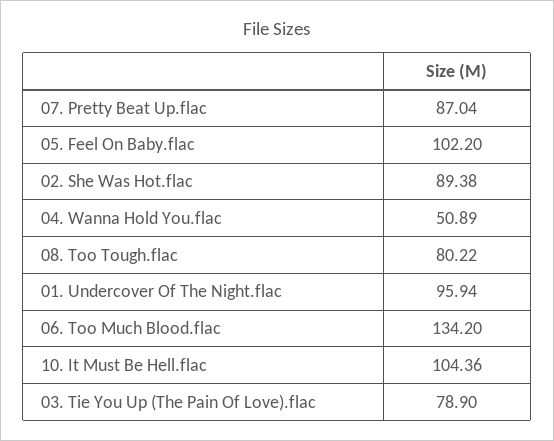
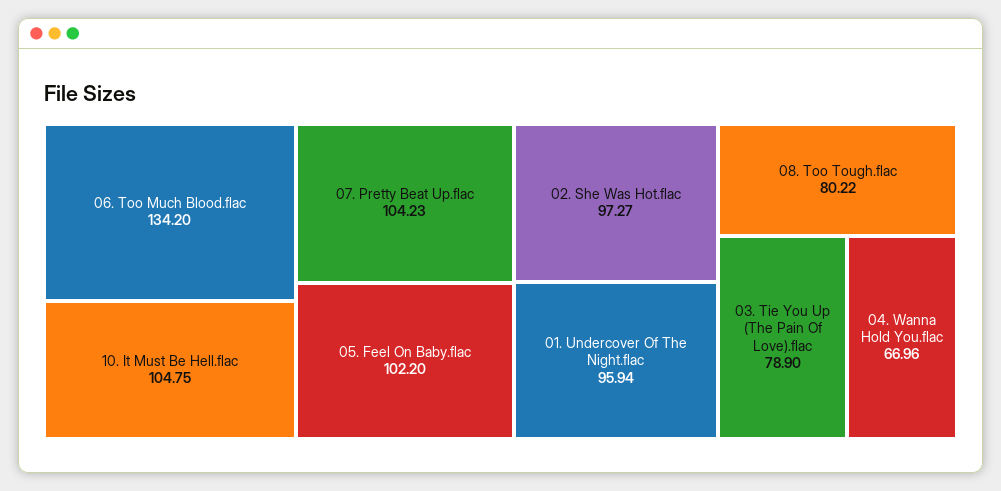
  {
-   "07. Pretty Beat Up.flac": 87.04,
+   "07. Pretty Beat Up.flac": 104.23,
    "05. Feel On Baby.flac": 102.2,
-   "02. She Was Hot.flac": 89.38,
+   "02. She Was Hot.flac": 97.27,
-   "04. Wanna Hold You.flac": 50.89,
+   "04. Wanna Hold You.flac": 66.96,
    "08. Too Tough.flac": 80.22,
    "01. Undercover Of The Night.flac": 95.94,
    "06. Too Much Blood.flac": 134.2,
-   "10. It Must Be Hell.flac": 104.36,
+   "10. It Must Be Hell.flac": 104.75,
    "03. Tie You Up (The Pain Of Love).flac": 78.9
  }

